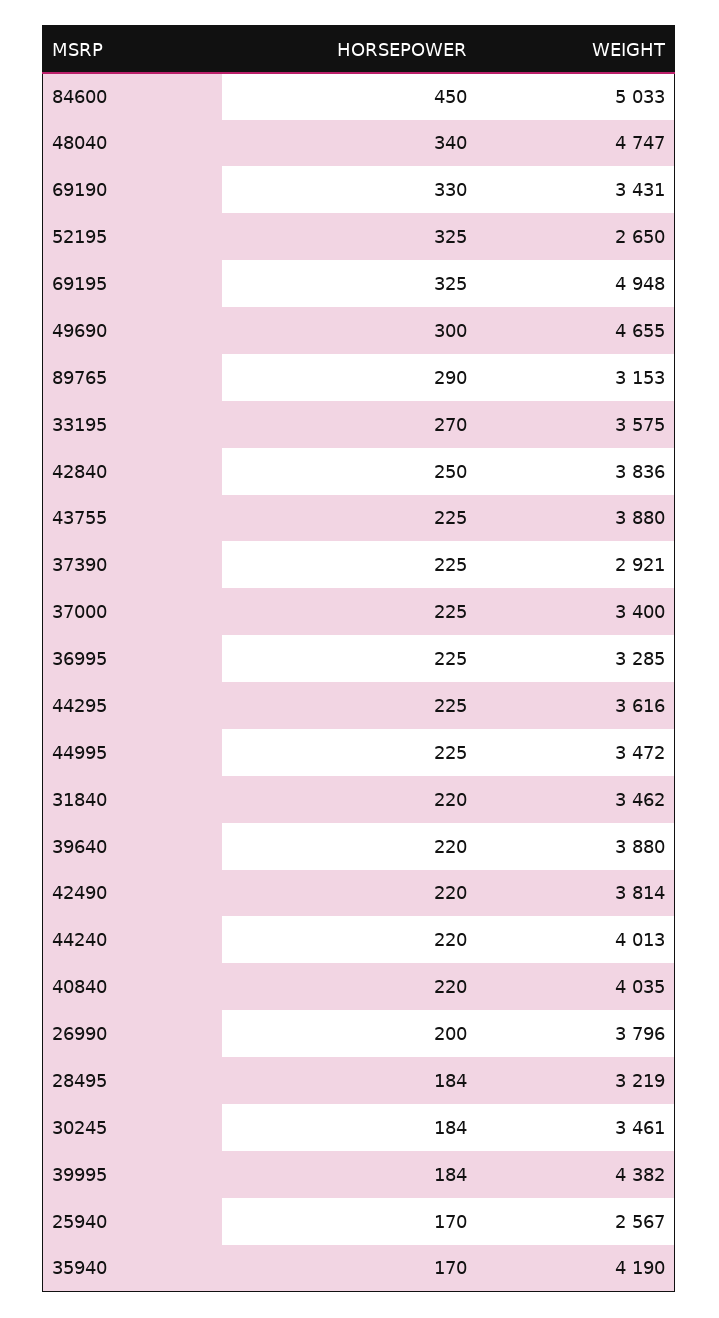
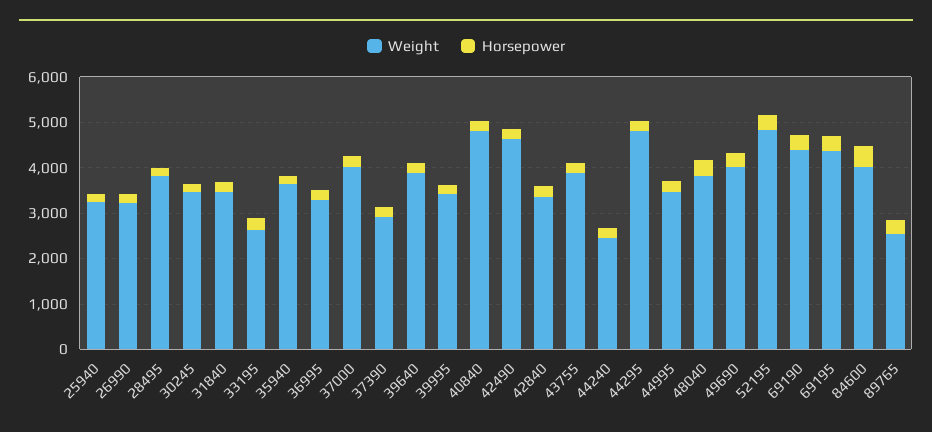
  {
    "HORSEPOWER": {
      "84600": 450,
      "48040": 340,
      "69190": 330,
      "52195": 325,
      "69195": 325,
      "49690": 300,
      "89765": 290,
      "33195": 270,
      "42840": 250,
      "43755": 225,
      "37390": 225,
      "37000": 225,
      "36995": 225,
      "44295": 225,
      "44995": 225,
      "31840": 220,
      "39640": 220,
      "42490": 220,
      "44240": 220,
      "40840": 220,
      "26990": 200,
      "28495": 184,
      "30245": 184,
      "39995": 184,
      "25940": 170,
      "35940": 170
    },
    "WEIGHT": {
-     "84600": 5033,
+     "84600": 4000,
-     "48040": 4747,
+     "48040": 3800,
-     "69190": 3431,
+     "69190": 4400,
-     "52195": 2650,
+     "52195": 4800,
-     "69195": 4948,
+     "69195": 4400,
-     "49690": 4655,
+     "49690": 4000,
-     "89765": 3153,
+     "89765": 2600,
-     "33195": 3575,
+     "33195": 2600,
-     "42840": 3836,
+     "42840": 3400,
      "43755": 3880,
      "37390": 2921,
-     "37000": 3400,
+     "37000": 4000,
      "36995": 3285,
-     "44295": 3616,
+     "44295": 4800,
      "44995": 3472,
      "31840": 3462,
      "39640": 3880,
-     "42490": 3814,
+     "42490": 4600,
-     "44240": 4013,
+     "44240": 2400,
-     "40840": 4035,
+     "40840": 4800,
-     "26990": 3796,
+     "26990": 3200,
-     "28495": 3219,
+     "28495": 3800,
      "30245": 3461,
-     "39995": 4382,
+     "39995": 3400,
-     "25940": 2567,
+     "25940": 3200,
-     "35940": 4190
+     "35940": 3600
    }
  }

